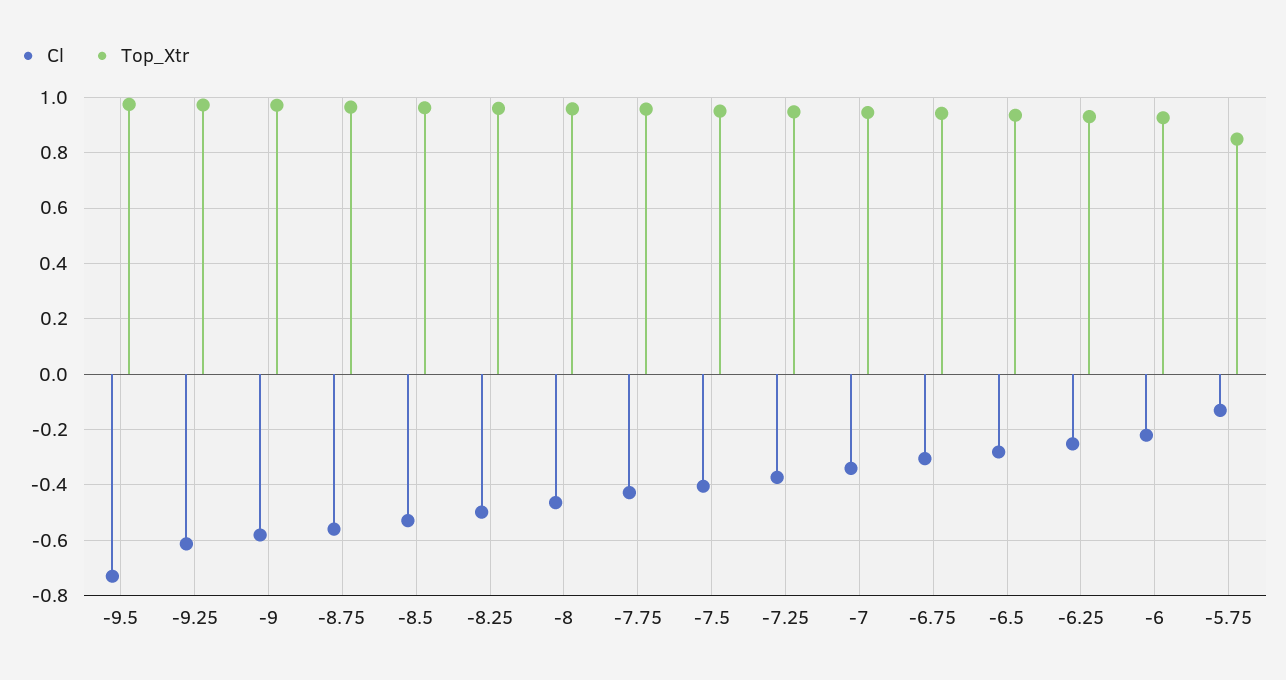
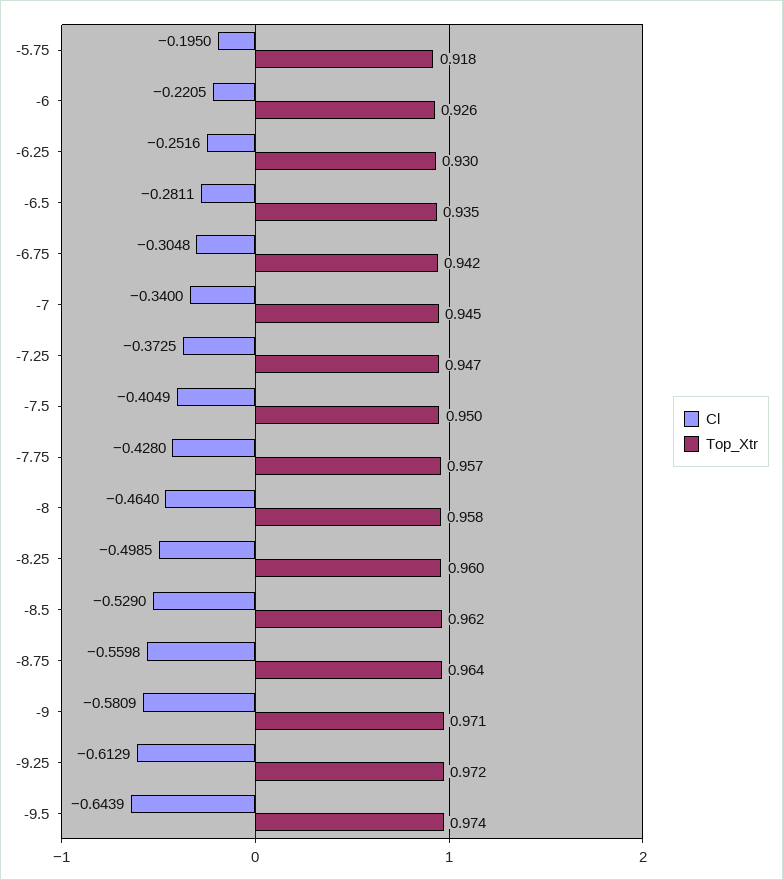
  {
    "Cl": {
-     "-9.5": -0.725,
+     "-9.5": -0.6439,
      "-9.25": -0.6129,
      "-9": -0.5809,
      "-8.75": -0.5598,
      "-8.5": -0.529,
      "-8.25": -0.4985,
      "-8": -0.464,
      "-7.75": -0.428,
      "-7.5": -0.4049,
      "-7.25": -0.3725,
      "-7": -0.34,
      "-6.75": -0.3048,
      "-6.5": -0.2811,
      "-6.25": -0.2516,
      "-6": -0.2205,
-     "-5.75": -0.125
+     "-5.75": -0.195
    },
    "Top_Xtr": {
      "-9.5": 0.974,
      "-9.25": 0.972,
      "-9": 0.971,
      "-8.75": 0.964,
      "-8.5": 0.962,
      "-8.25": 0.96,
      "-8": 0.958,
      "-7.75": 0.957,
      "-7.5": 0.95,
      "-7.25": 0.947,
      "-7": 0.945,
      "-6.75": 0.942,
      "-6.5": 0.935,
      "-6.25": 0.93,
      "-6": 0.926,
-     "-5.75": 0.85
+     "-5.75": 0.918
    }
  }

